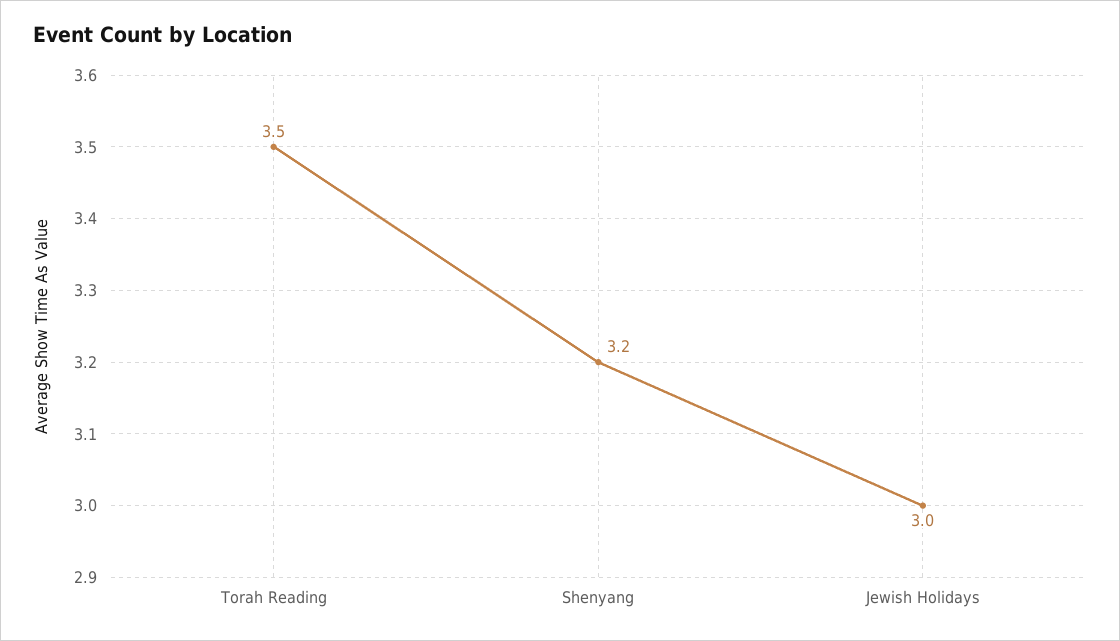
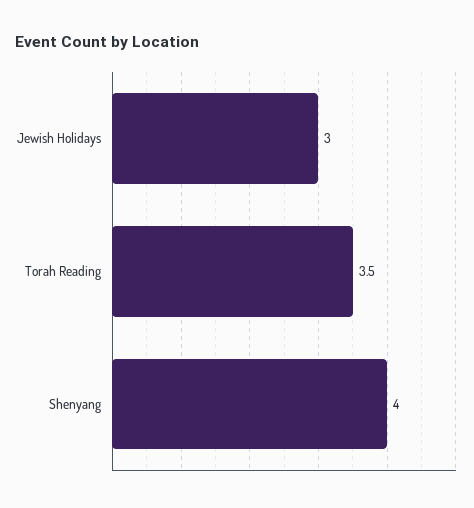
  {
    "Torah Reading": 3.5,
-   "Shenyang": 3.2,
+   "Shenyang": 4,
    "Jewish Holidays": 3
  }

